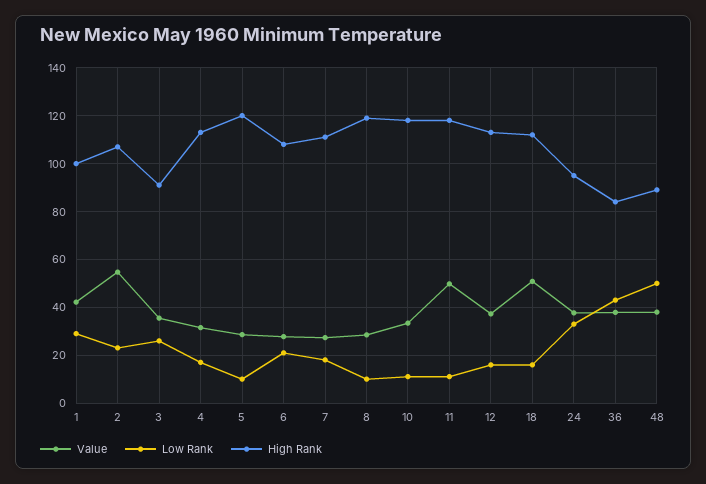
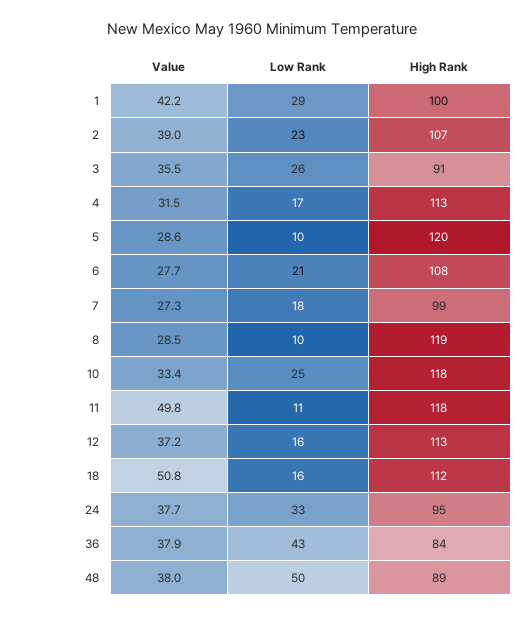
  {
    "Value": {
      "1": 42.2,
-     "2": 55,
+     "2": 39,
      "3": 35.5,
      "4": 31.5,
      "5": 28.6,
      "6": 27.7,
      "7": 27.3,
      "8": 28.5,
      "10": 33.4,
      "11": 49.8,
      "12": 37.2,
      "18": 50.8,
      "24": 37.7,
      "36": 37.9,
      "48": 38
    },
    "Low Rank": {
      "1": 29,
      "2": 23,
      "3": 26,
      "4": 17,
      "5": 10,
      "6": 21,
      "7": 18,
      "8": 10,
-     "10": 10,
+     "10": 25,
      "11": 11,
      "12": 16,
      "18": 16,
      "24": 33,
      "36": 43,
      "48": 50
    },
    "High Rank": {
      "1": 100,
      "2": 107,
      "3": 91,
      "4": 113,
      "5": 120,
      "6": 108,
-     "7": 110,
+     "7": 99,
      "8": 119,
      "10": 118,
      "11": 118,
      "12": 113,
      "18": 112,
      "24": 95,
      "36": 84,
      "48": 89
    }
  }

